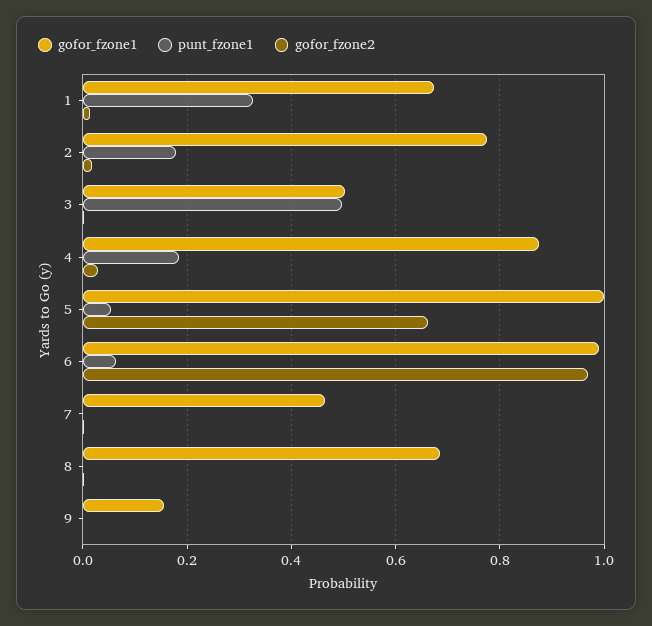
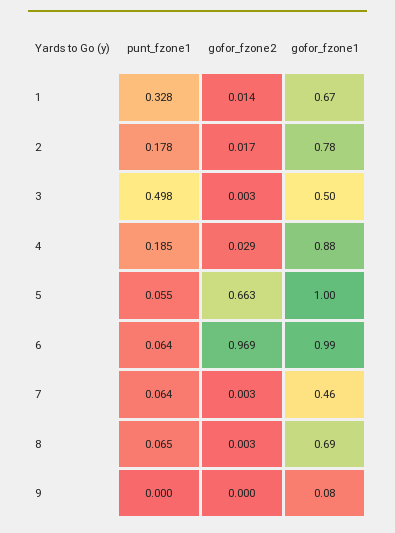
  {
    "gofor_fzone1": {
      "1": 0.67,
      "2": 0.78,
      "3": 0.5,
      "4": 0.88,
      "5": 1,
      "6": 0.99,
      "7": 0.46,
      "8": 0.69,
-     "9": 0.16
+     "9": 0.08
    },
    "punt_fzone1": {
      "1": 0.328,
      "2": 0.178,
      "3": 0.498,
      "4": 0.185,
      "5": 0.055,
      "6": 0.064,
-     "7": 0,
+     "7": 0.064,
-     "8": 0,
+     "8": 0.065,
      "9": 0
    },
    "gofor_fzone2": {
      "1": 0.014,
      "2": 0.017,
      "3": 0.003,
      "4": 0.029,
      "5": 0.663,
      "6": 0.969,
      "7": 0.003,
      "8": 0.003,
      "9": 0
    }
  }

